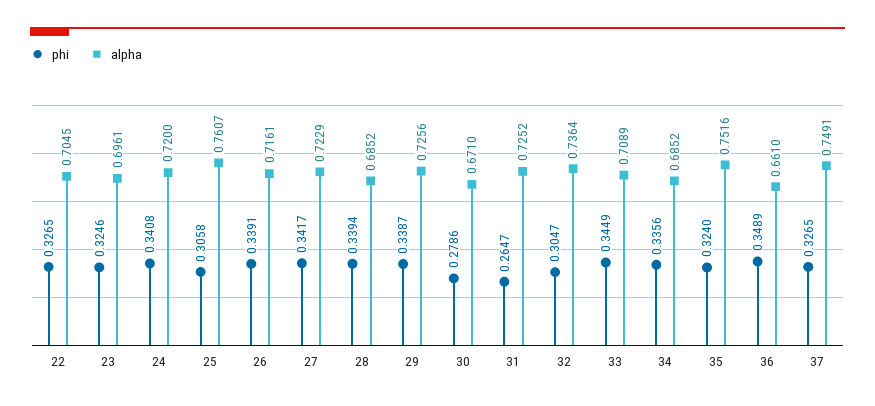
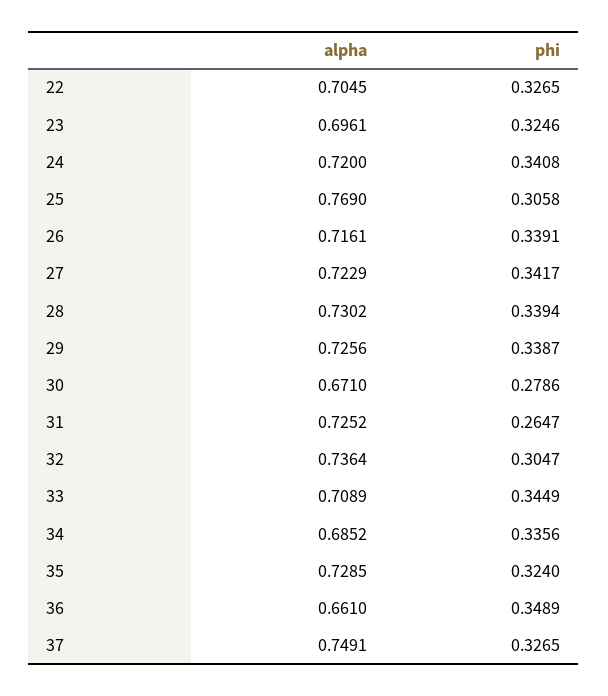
  {
    "phi": {
      "22": 0.3265,
      "23": 0.3246,
      "24": 0.3408,
      "25": 0.3058,
      "26": 0.3391,
      "27": 0.3417,
      "28": 0.3394,
      "29": 0.3387,
      "30": 0.2786,
      "31": 0.2647,
      "32": 0.3047,
      "33": 0.3449,
      "34": 0.3356,
      "35": 0.324,
      "36": 0.3489,
      "37": 0.3265
    },
    "alpha": {
      "22": 0.7045,
      "23": 0.6961,
      "24": 0.72,
-     "25": 0.7607,
+     "25": 0.769,
      "26": 0.7161,
      "27": 0.7229,
-     "28": 0.6852,
+     "28": 0.7302,
      "29": 0.7256,
      "30": 0.671,
      "31": 0.7252,
      "32": 0.7364,
      "33": 0.7089,
      "34": 0.6852,
-     "35": 0.7516,
+     "35": 0.7285,
      "36": 0.661,
      "37": 0.7491
    }
  }

